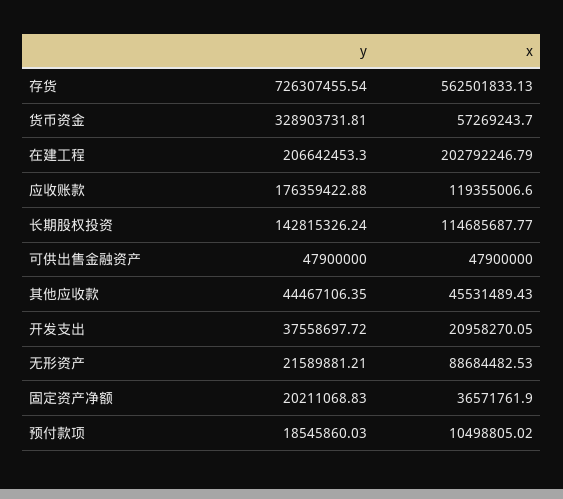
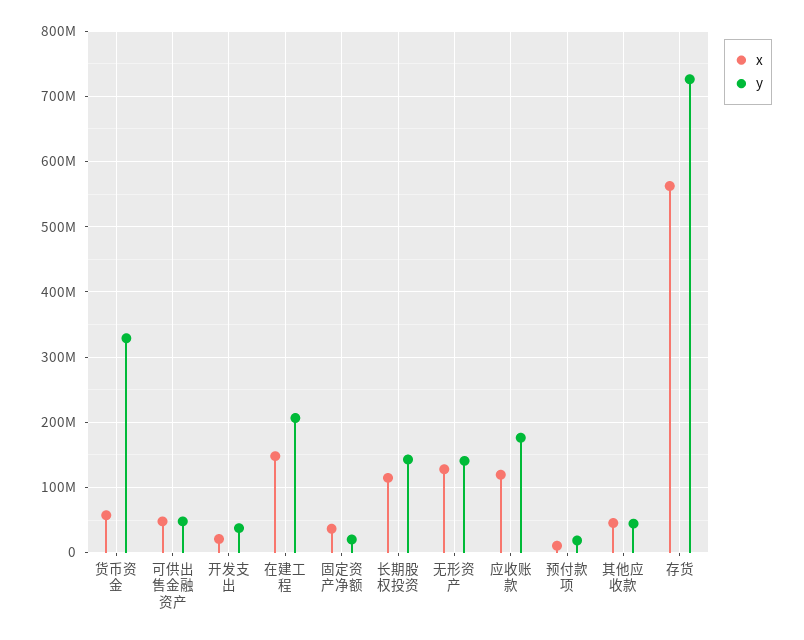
  {
    "y": {
      "存货": 726307455.54,
      "货币资金": 328903731.81,
      "在建工程": 206642453.3,
      "应收账款": 176359422.88,
      "长期股权投资": 142815326.24,
      "可供出售金融资产": 47900000,
      "其他应收款": 44467106.35,
      "开发支出": 37558697.72,
-     "无形资产": 21589881.21,
+     "无形资产": 140000000,
      "固定资产净额": 20211068.83,
      "预付款项": 18545860.03
    },
    "x": {
      "存货": 562501833.13,
      "货币资金": 57269243.7,
-     "在建工程": 202792246.79,
+     "在建工程": 150000000,
      "应收账款": 119355006.6,
      "长期股权投资": 114685687.77,
      "可供出售金融资产": 47900000,
      "其他应收款": 45531489.43,
      "开发支出": 20958270.05,
-     "无形资产": 88684482.53,
+     "无形资产": 130000000,
      "固定资产净额": 36571761.9,
      "预付款项": 10498805.02
    }
  }

